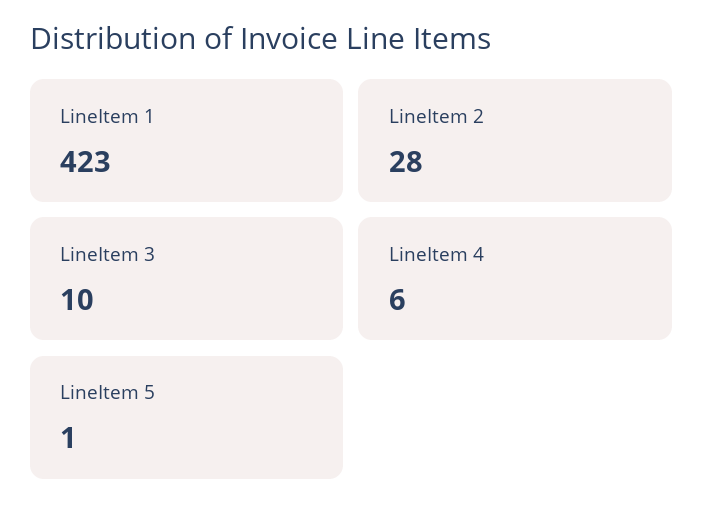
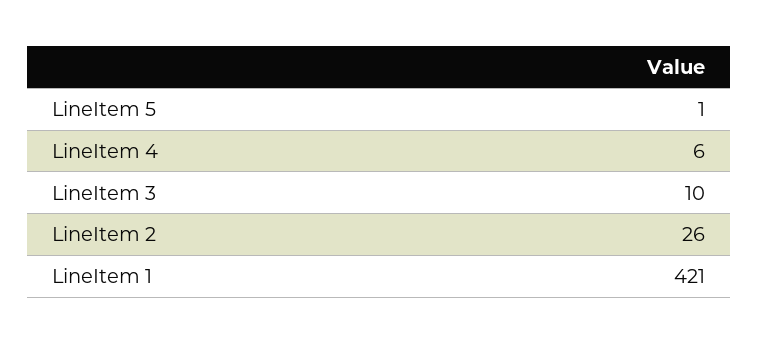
  {
-   "LineItem 1": 423,
+   "LineItem 1": 421,
-   "LineItem 2": 28,
+   "LineItem 2": 26,
    "LineItem 3": 10,
    "LineItem 4": 6,
    "LineItem 5": 1
  }

